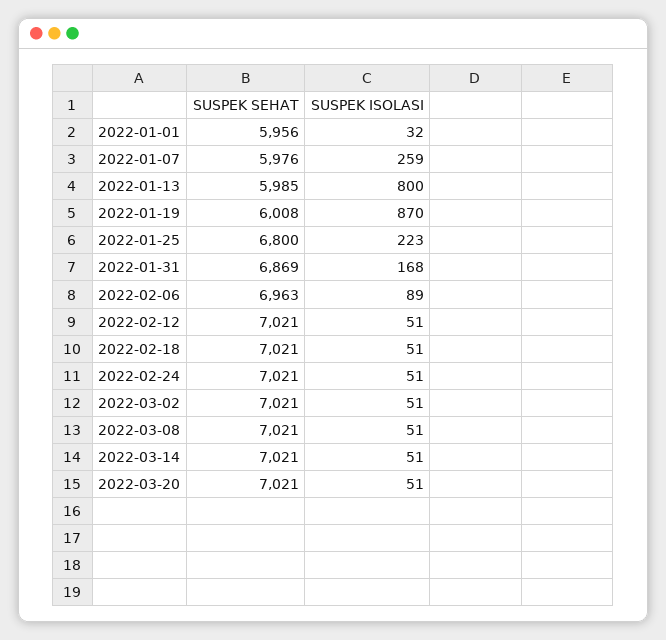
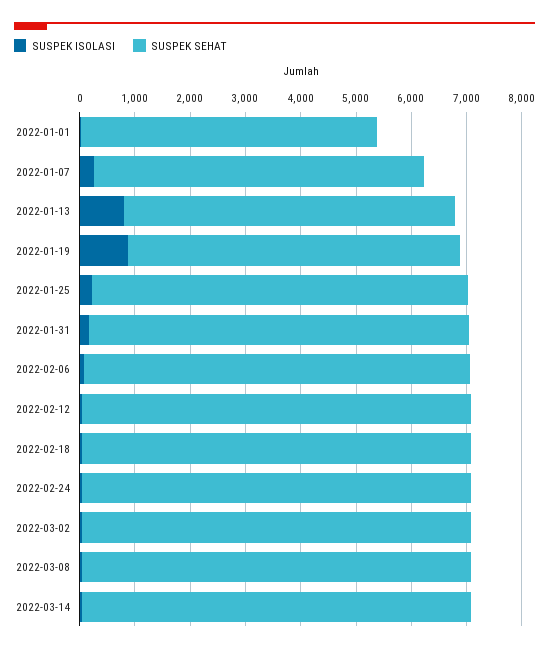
  {
    "SUSPEK SEHAT": {
-     "2022-01-01": 5956,
+     "2022-01-01": 5400,
      "2022-01-07": 5976,
      "2022-01-13": 5985,
      "2022-01-19": 6008,
      "2022-01-25": 6800,
      "2022-01-31": 6869,
      "2022-02-06": 6963,
      "2022-02-12": 7021,
      "2022-02-18": 7021,
      "2022-02-24": 7021,
      "2022-03-02": 7021,
      "2022-03-08": 7021,
-     "2022-03-14": 7021,
+     "2022-03-14": 7021
-     "2022-03-20": 7021
    },
    "SUSPEK ISOLASI": {
      "2022-01-01": 32,
      "2022-01-07": 259,
      "2022-01-13": 800,
      "2022-01-19": 870,
      "2022-01-25": 223,
      "2022-01-31": 168,
      "2022-02-06": 89,
      "2022-02-12": 51,
      "2022-02-18": 51,
      "2022-02-24": 51,
      "2022-03-02": 51,
      "2022-03-08": 51,
-     "2022-03-14": 51,
+     "2022-03-14": 51
-     "2022-03-20": 51
    }
  }

